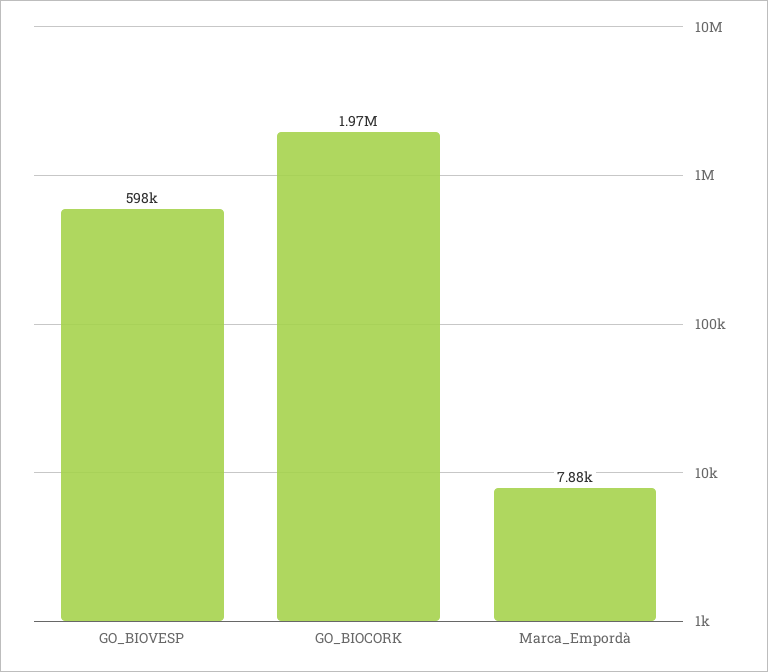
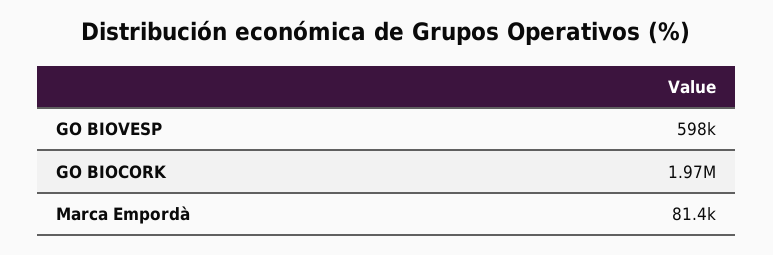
  {
    "GO_BIOVESP": 598000,
    "GO_BIOCORK": 1970000,
-   "Marca_Empordà": 7880
+   "Marca_Empordà": 81400
  }

